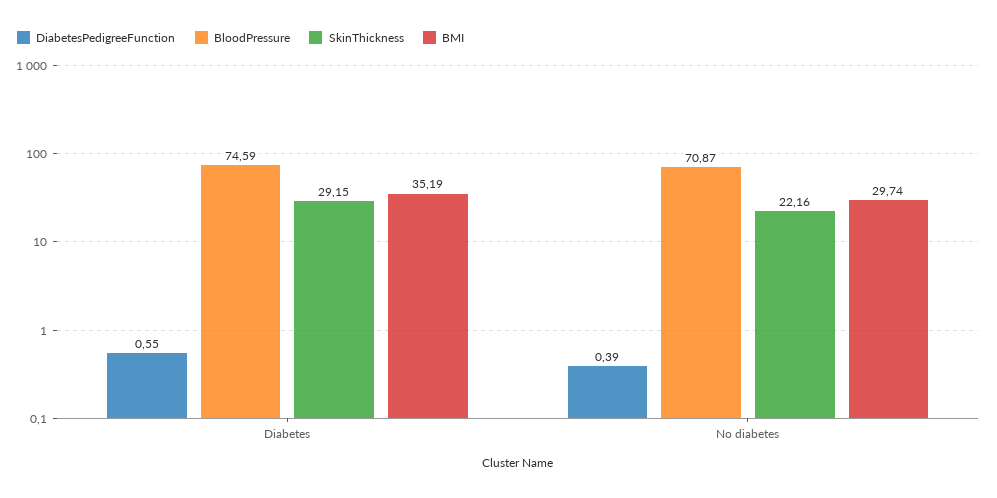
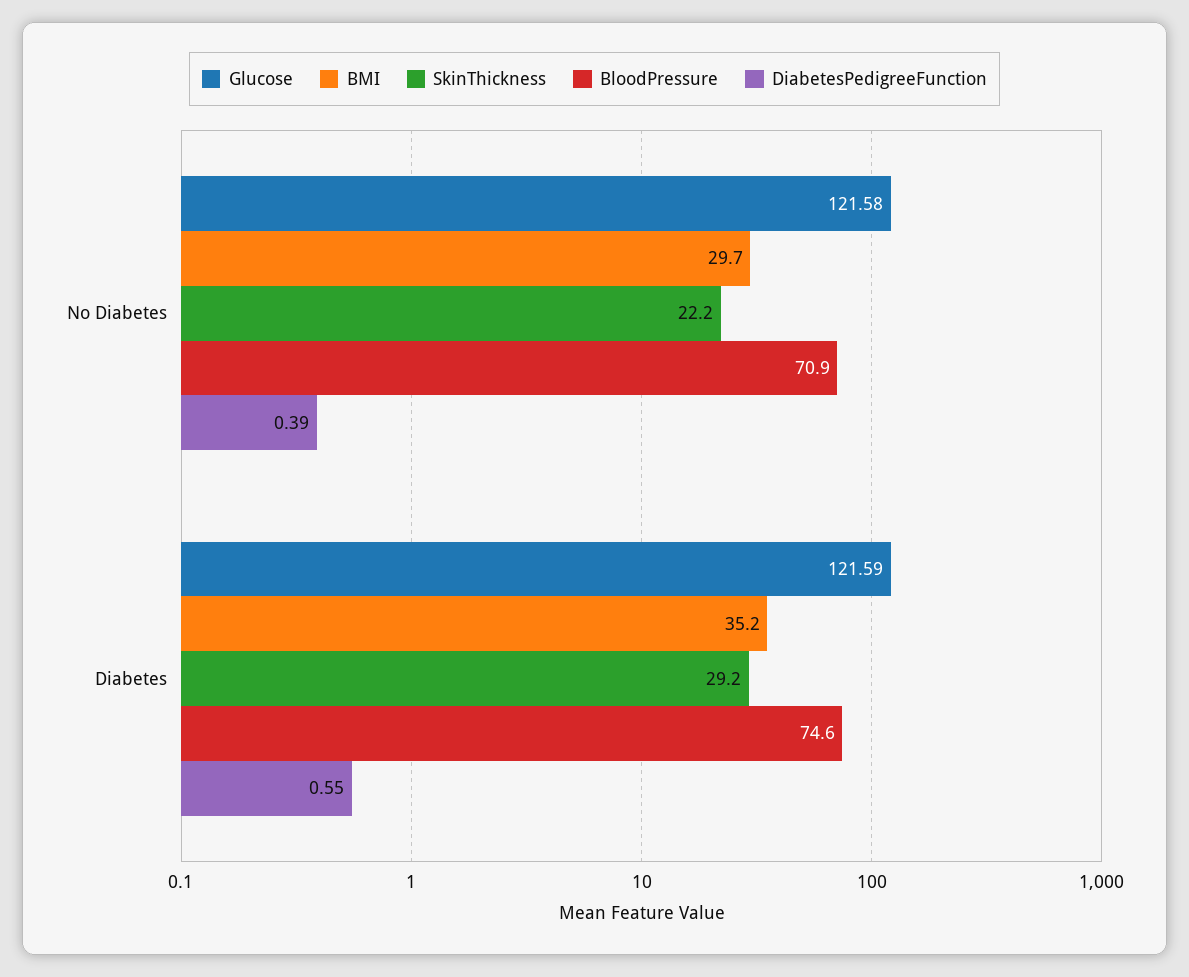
  {
    "DiabetesPedigreeFunction": {
      "Diabetes": 0.55,
      "No diabetes": 0.39
    },
    "BloodPressure": {
      "Diabetes": 74.59,
      "No diabetes": 70.87
    },
    "SkinThickness": {
      "Diabetes": 29.15,
      "No diabetes": 22.16
    },
    "BMI": {
      "Diabetes": 35.19,
      "No diabetes": 29.74
-   }
+   },
+   "Glucose": {
+     "No diabetes": 121.58,
+     "Diabetes": 121.59
+   }
  }

